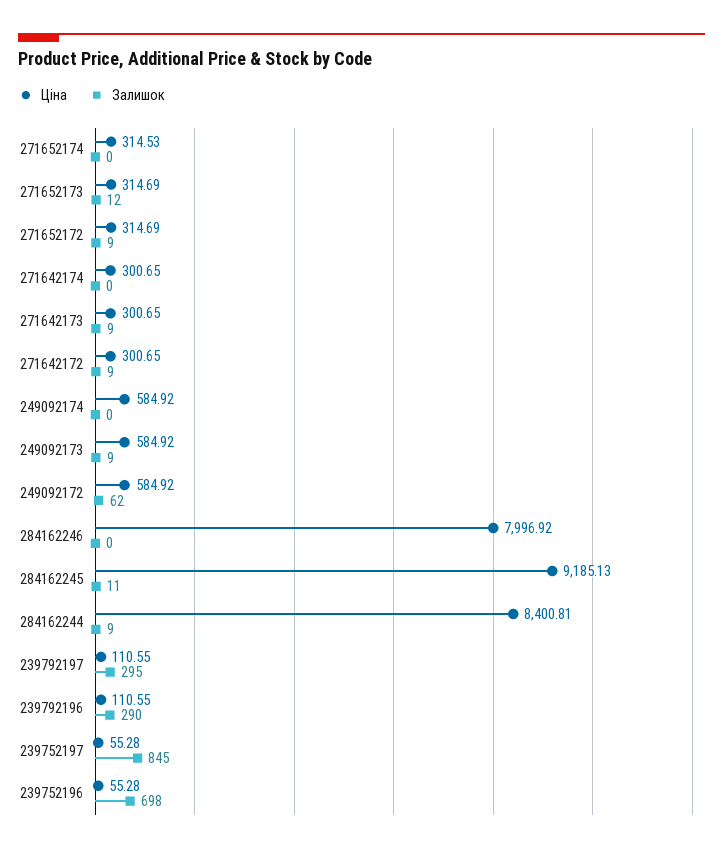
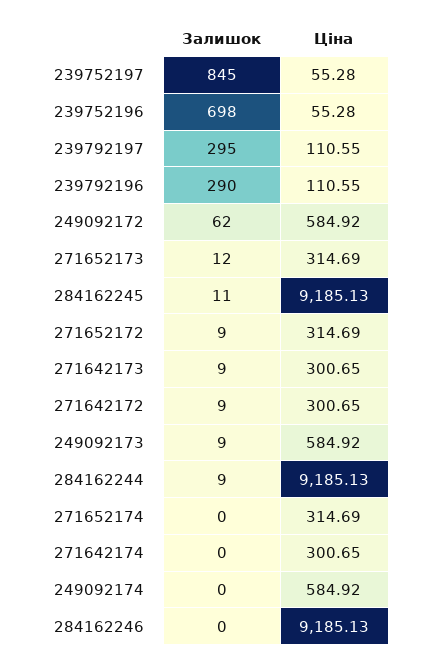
  {
    "Ціна": {
-     "271652174": 314.53,
+     "271652174": 314.69,
      "271652173": 314.69,
      "271652172": 314.69,
      "271642174": 300.65,
      "271642173": 300.65,
      "271642172": 300.65,
      "249092174": 584.92,
      "249092173": 584.92,
      "249092172": 584.92,
-     "284162246": 7996.92,
+     "284162246": 9185.13,
      "284162245": 9185.13,
-     "284162244": 8400.81,
+     "284162244": 9185.13,
      "239792197": 110.55,
      "239792196": 110.55,
      "239752197": 55.28,
      "239752196": 55.28
    },
    "Залишок": {
      "271652174": 0,
      "271652173": 12,
      "271652172": 9,
      "271642174": 0,
      "271642173": 9,
      "271642172": 9,
      "249092174": 0,
      "249092173": 9,
      "249092172": 62,
      "284162246": 0,
      "284162245": 11,
      "284162244": 9,
      "239792197": 295,
      "239792196": 290,
      "239752197": 845,
      "239752196": 698
    }
  }

